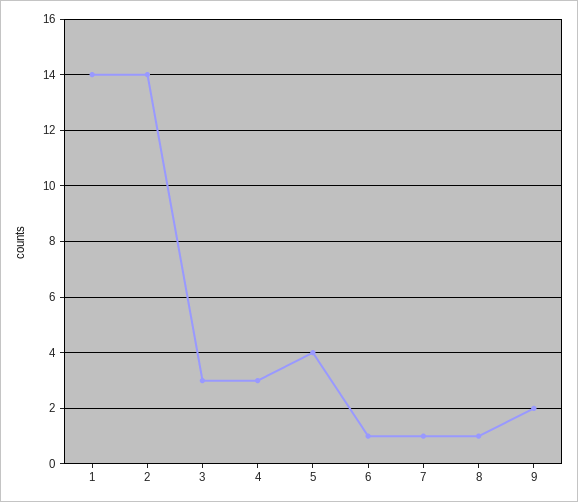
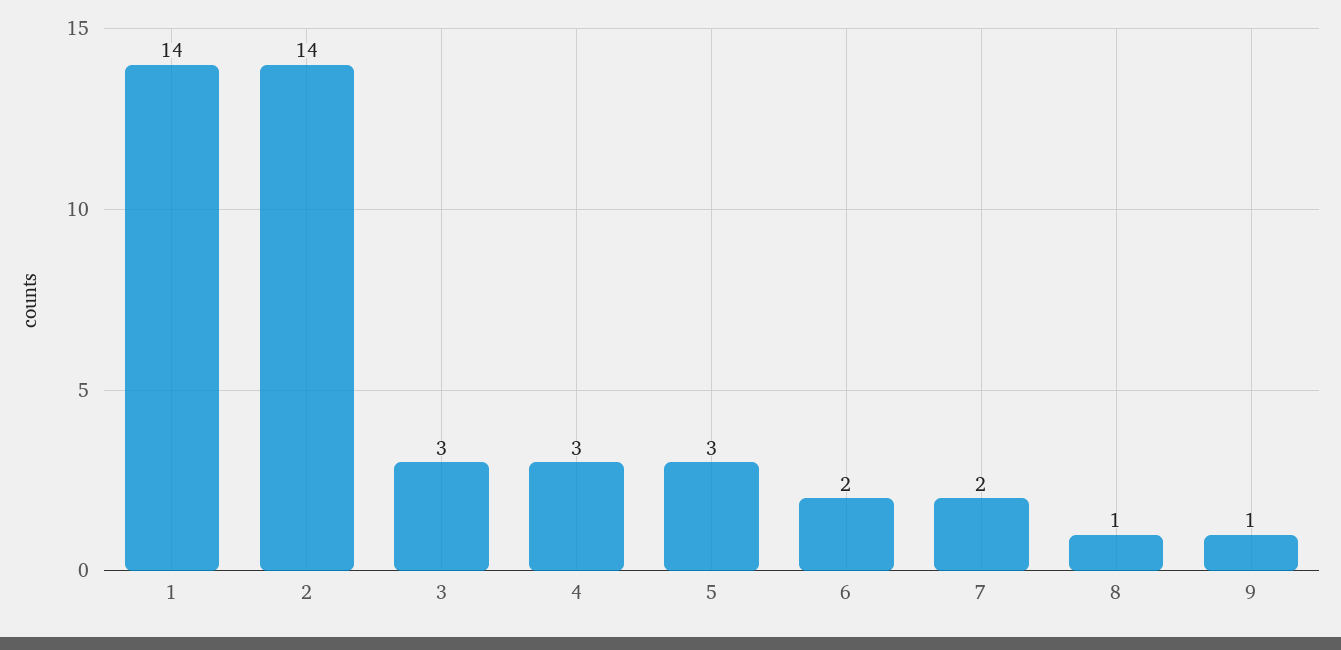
  {
    "1": 14,
    "2": 14,
    "3": 3,
    "4": 3,
-   "5": 4,
+   "5": 3,
-   "6": 1,
+   "6": 2,
-   "7": 1,
+   "7": 2,
    "8": 1,
-   "9": 2
+   "9": 1
  }

